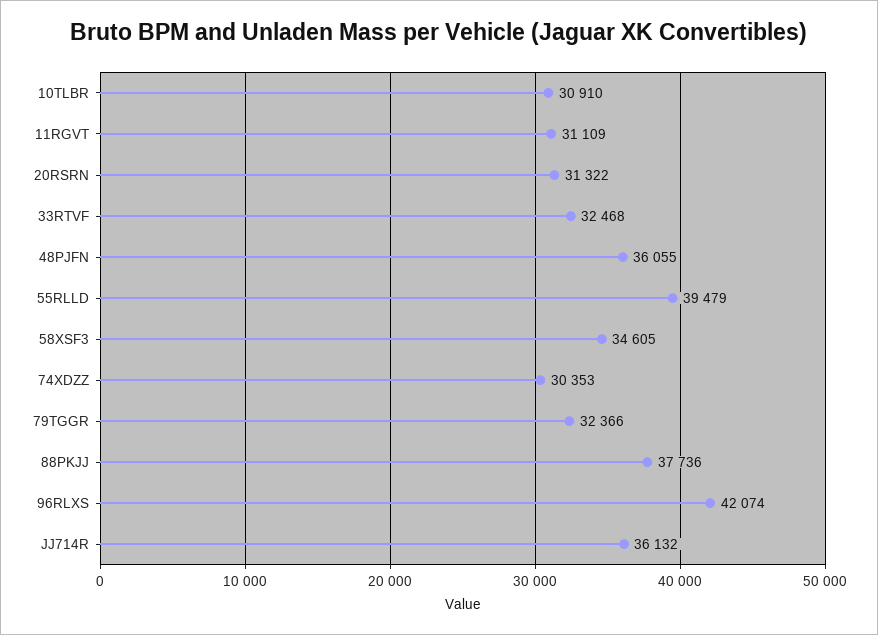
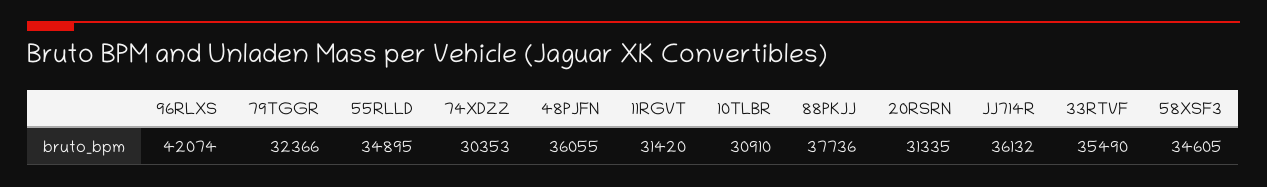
  {
    "10TLBR": 30910,
-   "11RGVT": 31109,
+   "11RGVT": 31420,
-   "20RSRN": 31322,
+   "20RSRN": 31335,
-   "33RTVF": 32468,
+   "33RTVF": 35490,
    "48PJFN": 36055,
-   "55RLLD": 39479,
+   "55RLLD": 34895,
    "58XSF3": 34605,
    "74XDZZ": 30353,
    "79TGGR": 32366,
    "88PKJJ": 37736,
    "96RLXS": 42074,
    "JJ714R": 36132
  }

